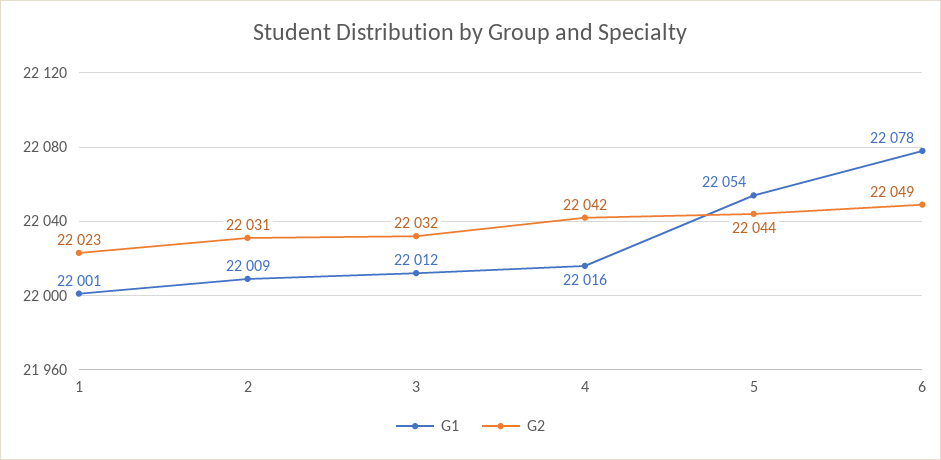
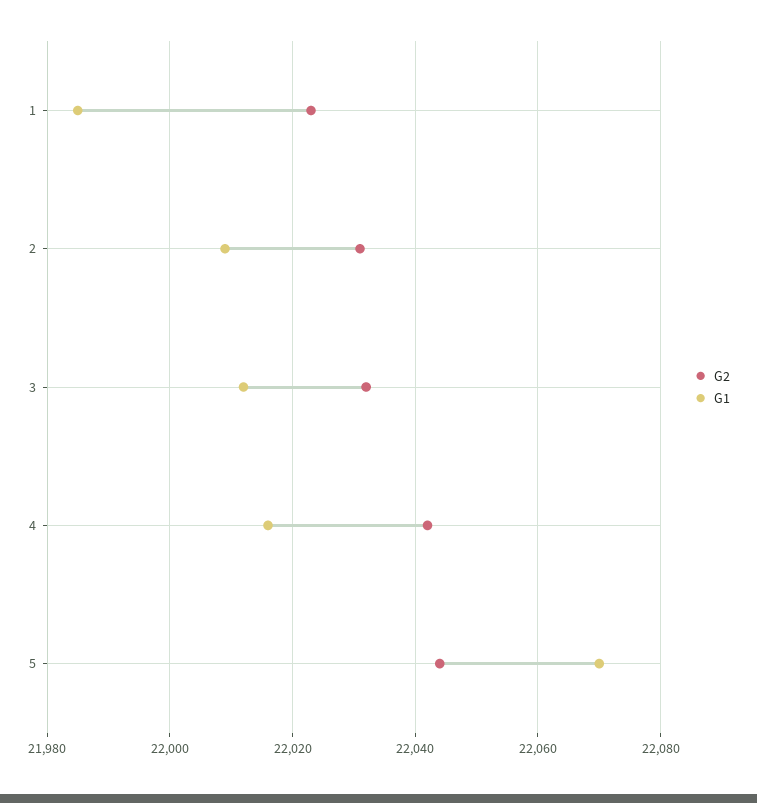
  {
    "G1": {
-     "1": 22001,
+     "1": 21985,
      "2": 22009,
      "3": 22012,
      "4": 22016,
-     "5": 22054,
+     "5": 22070
-     "6": 22078
    },
    "G2": {
      "1": 22023,
      "2": 22031,
      "3": 22032,
      "4": 22042,
-     "5": 22044,
+     "5": 22044
-     "6": 22049
    }
  }

